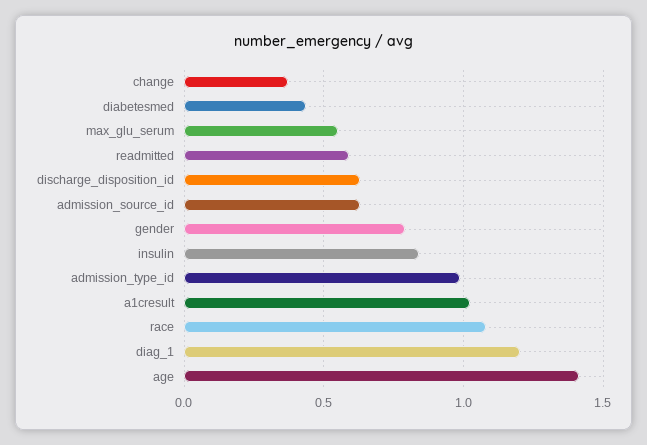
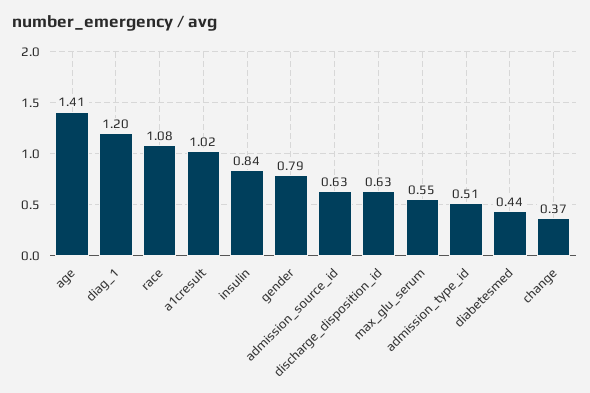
  {
    "change": 0.37,
    "diabetesmed": 0.44,
    "max_glu_serum": 0.55,
-   "readmitted": 0.6,
    "discharge_disposition_id": 0.63,
    "admission_source_id": 0.63,
    "gender": 0.79,
    "insulin": 0.84,
-   "admission_type_id": 1,
+   "admission_type_id": 0.51,
    "a1cresult": 1.02,
    "race": 1.08,
    "diag_1": 1.2,
    "age": 1.41
  }

